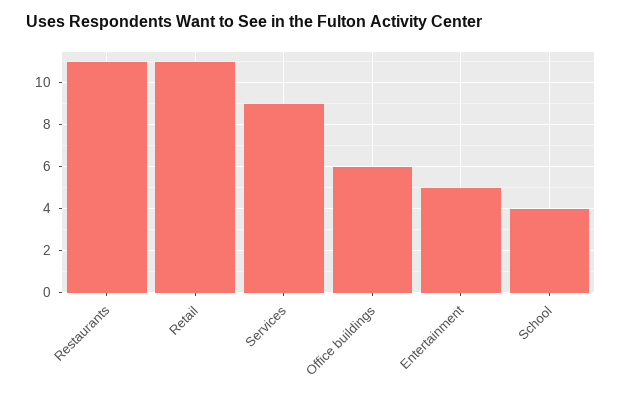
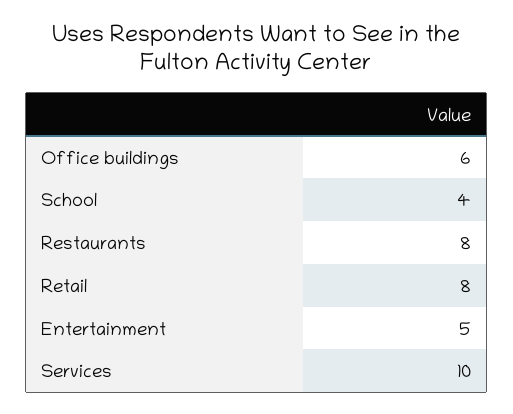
  {
-   "Restaurants": 11,
+   "Restaurants": 8,
-   "Retail": 11,
+   "Retail": 8,
-   "Services": 9,
+   "Services": 10,
    "Office buildings": 6,
    "Entertainment": 5,
    "School": 4
  }

